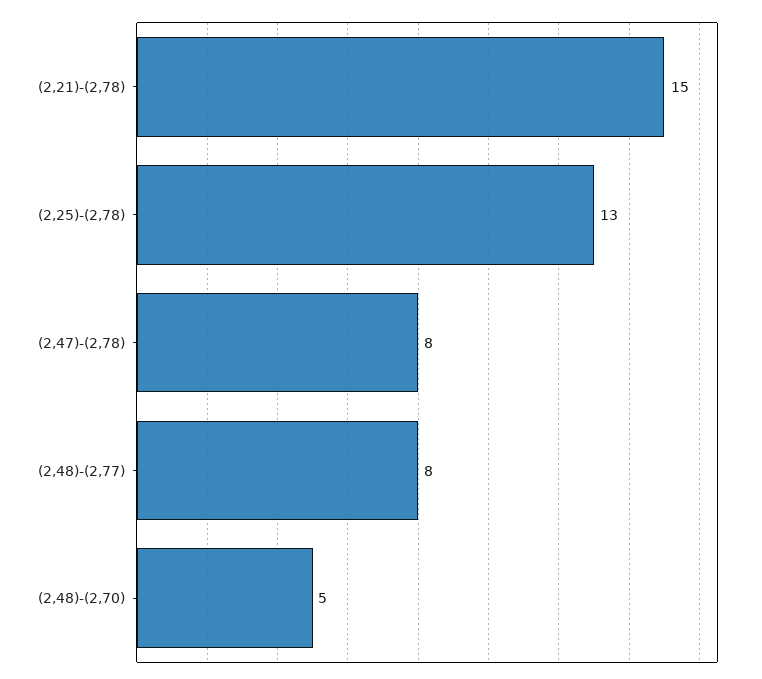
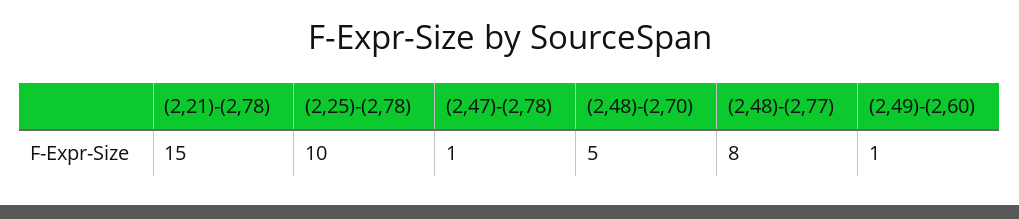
  {
    "(2,21)-(2,78)": 15,
-   "(2,25)-(2,78)": 13,
+   "(2,25)-(2,78)": 10,
-   "(2,47)-(2,78)": 8,
+   "(2,47)-(2,78)": 1,
    "(2,48)-(2,77)": 8,
-   "(2,48)-(2,70)": 5
+   "(2,48)-(2,70)": 5,
+   "(2,49)-(2,60)": 1
  }

